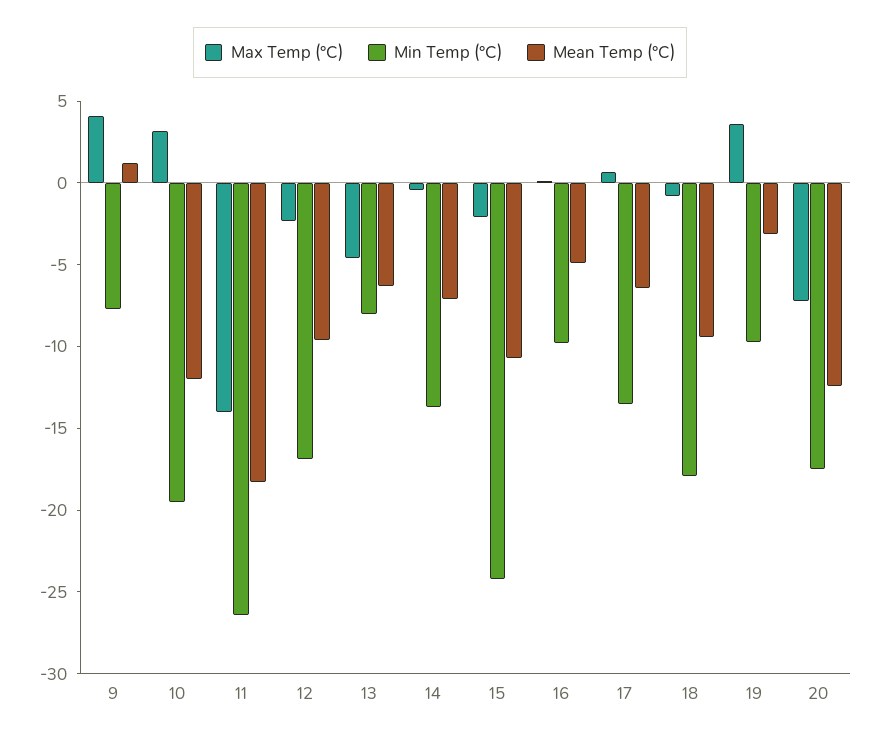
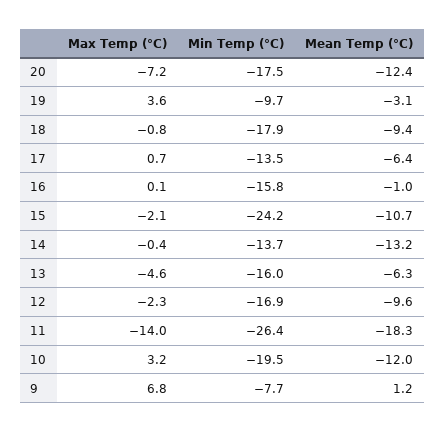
  {
    "Max Temp (°C)": {
-     "9": 4,
+     "9": 6.8,
      "10": 3.2,
      "11": -14,
      "12": -2.3,
      "13": -4.6,
      "14": -0.4,
      "15": -2.1,
      "16": 0.1,
      "17": 0.7,
      "18": -0.8,
      "19": 3.6,
      "20": -7.2
    },
    "Min Temp (°C)": {
      "9": -7.7,
      "10": -19.5,
      "11": -26.4,
      "12": -16.9,
-     "13": -8,
+     "13": -16,
      "14": -13.7,
      "15": -24.2,
-     "16": -10,
+     "16": -15.8,
      "17": -13.5,
      "18": -17.9,
      "19": -9.7,
      "20": -17.5
    },
    "Mean Temp (°C)": {
      "9": 1.2,
      "10": -12,
      "11": -18.3,
      "12": -9.6,
      "13": -6.3,
-     "14": -7,
+     "14": -13.2,
      "15": -10.7,
-     "16": -5,
+     "16": -1,
      "17": -6.4,
      "18": -9.4,
      "19": -3.1,
      "20": -12.4
    }
  }

